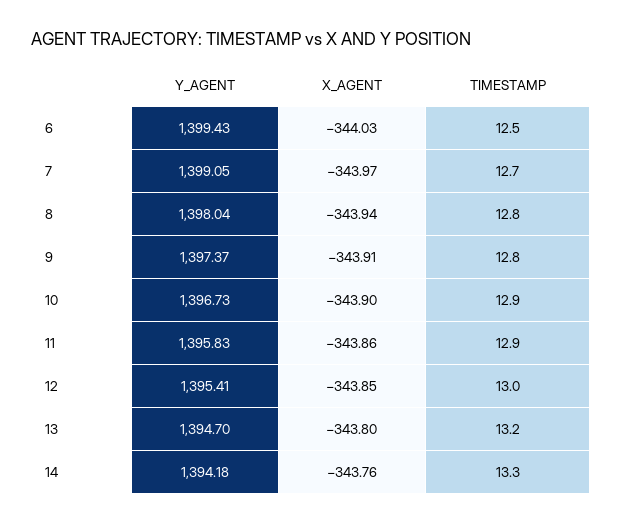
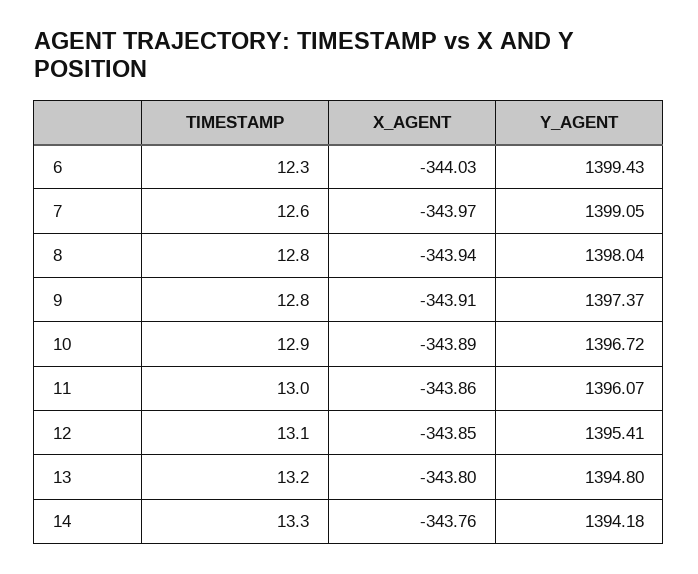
  {
    "Y_AGENT": {
      "6": 1399.43,
      "7": 1399.05,
      "8": 1398.04,
      "9": 1397.37,
-     "10": 1396.73,
+     "10": 1396.72,
-     "11": 1395.83,
+     "11": 1396.07,
      "12": 1395.41,
-     "13": 1394.7,
+     "13": 1394.8,
      "14": 1394.18
    },
    "X_AGENT": {
      "6": -344.03,
      "7": -343.97,
      "8": -343.94,
      "9": -343.91,
-     "10": -343.9,
+     "10": -343.89,
      "11": -343.86,
      "12": -343.85,
      "13": -343.8,
      "14": -343.76
    },
    "TIMESTAMP": {
-     "6": 12.5,
+     "6": 12.3,
-     "7": 12.7,
+     "7": 12.6,
      "8": 12.8,
      "9": 12.8,
      "10": 12.9,
-     "11": 12.9,
+     "11": 13,
-     "12": 13,
+     "12": 13.1,
      "13": 13.2,
      "14": 13.3
    }
  }

